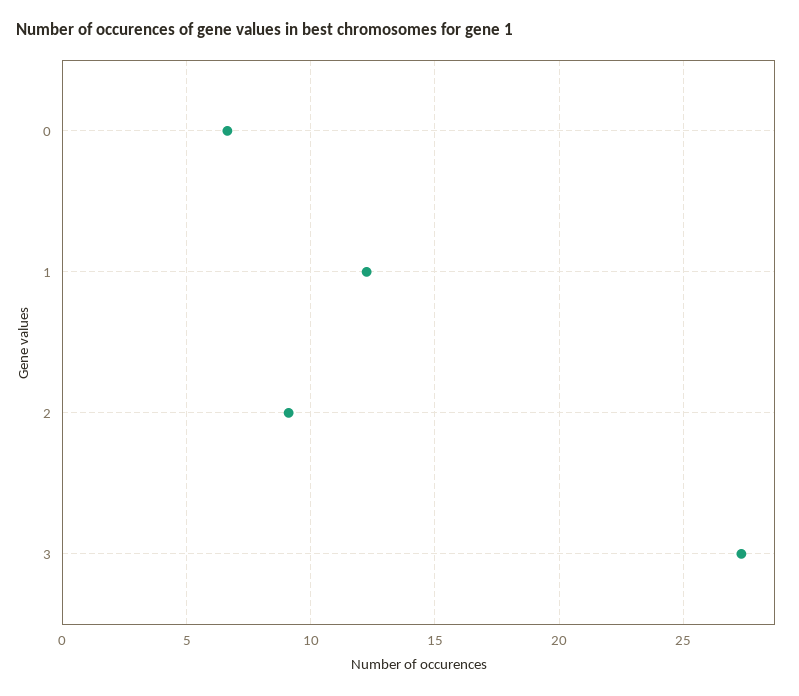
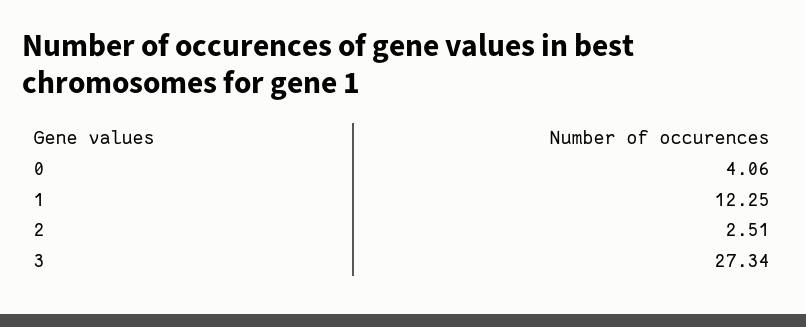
  {
-   "0": 6.5,
+   "0": 4.06,
    "1": 12.25,
-   "2": 9,
+   "2": 2.51,
    "3": 27.34
  }

